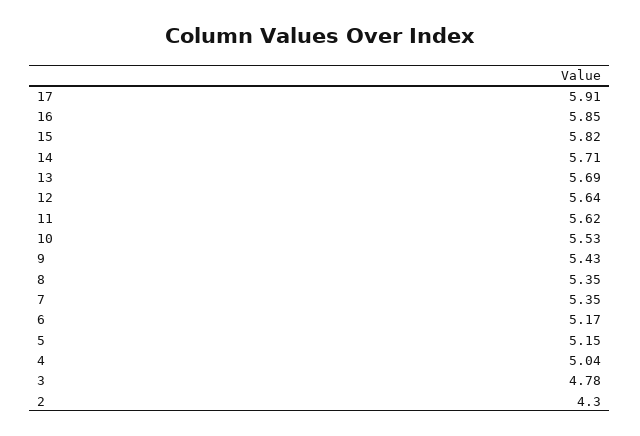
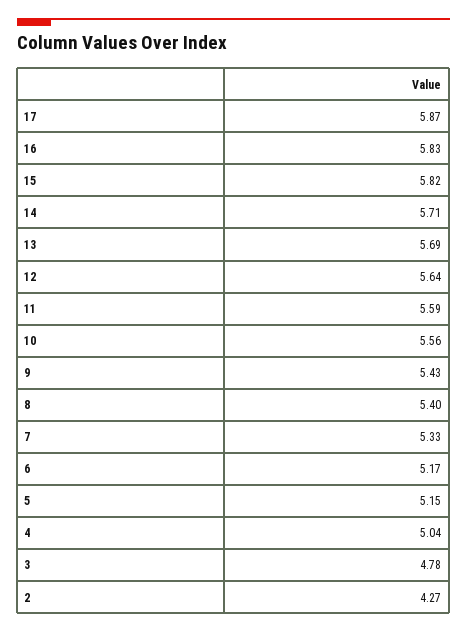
  {
-   "17": 5.91,
+   "17": 5.87,
-   "16": 5.85,
+   "16": 5.83,
    "15": 5.82,
    "14": 5.71,
    "13": 5.69,
    "12": 5.64,
-   "11": 5.62,
+   "11": 5.59,
-   "10": 5.53,
+   "10": 5.56,
    "9": 5.43,
-   "8": 5.35,
+   "8": 5.4,
-   "7": 5.35,
+   "7": 5.33,
    "6": 5.17,
    "5": 5.15,
    "4": 5.04,
    "3": 4.78,
-   "2": 4.3
+   "2": 4.27
  }

